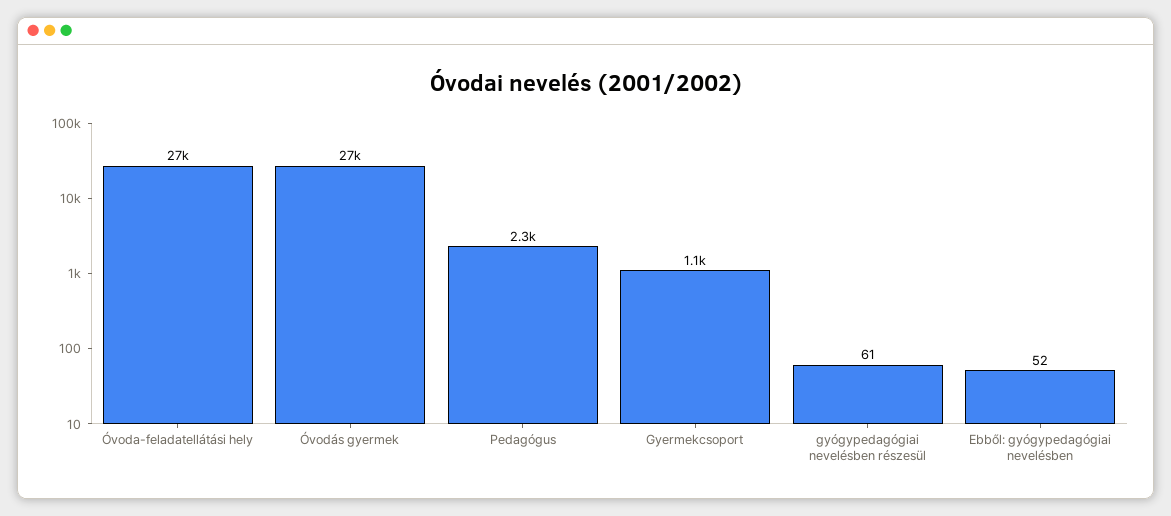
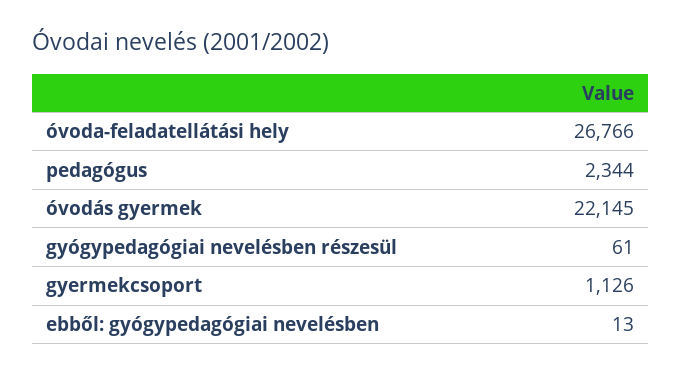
  {
    "Óvoda-feladatellátási hely": 26766,
-   "Óvodás gyermek": 27000,
+   "Óvodás gyermek": 22145,
    "Pedagógus": 2344,
    "Gyermekcsoport": 1126,
    "gyógypedagógiai nevelésben részesül": 61,
-   "Ebből: gyógypedagógiai nevelésben": 52
+   "Ebből: gyógypedagógiai nevelésben": 13
  }

